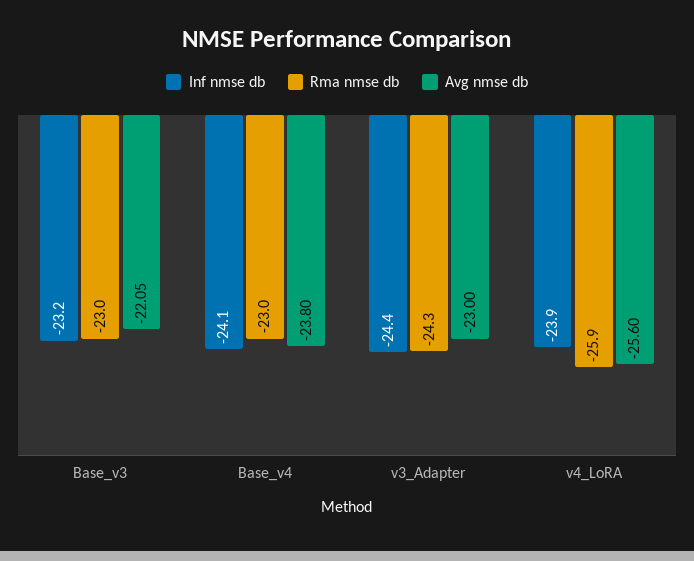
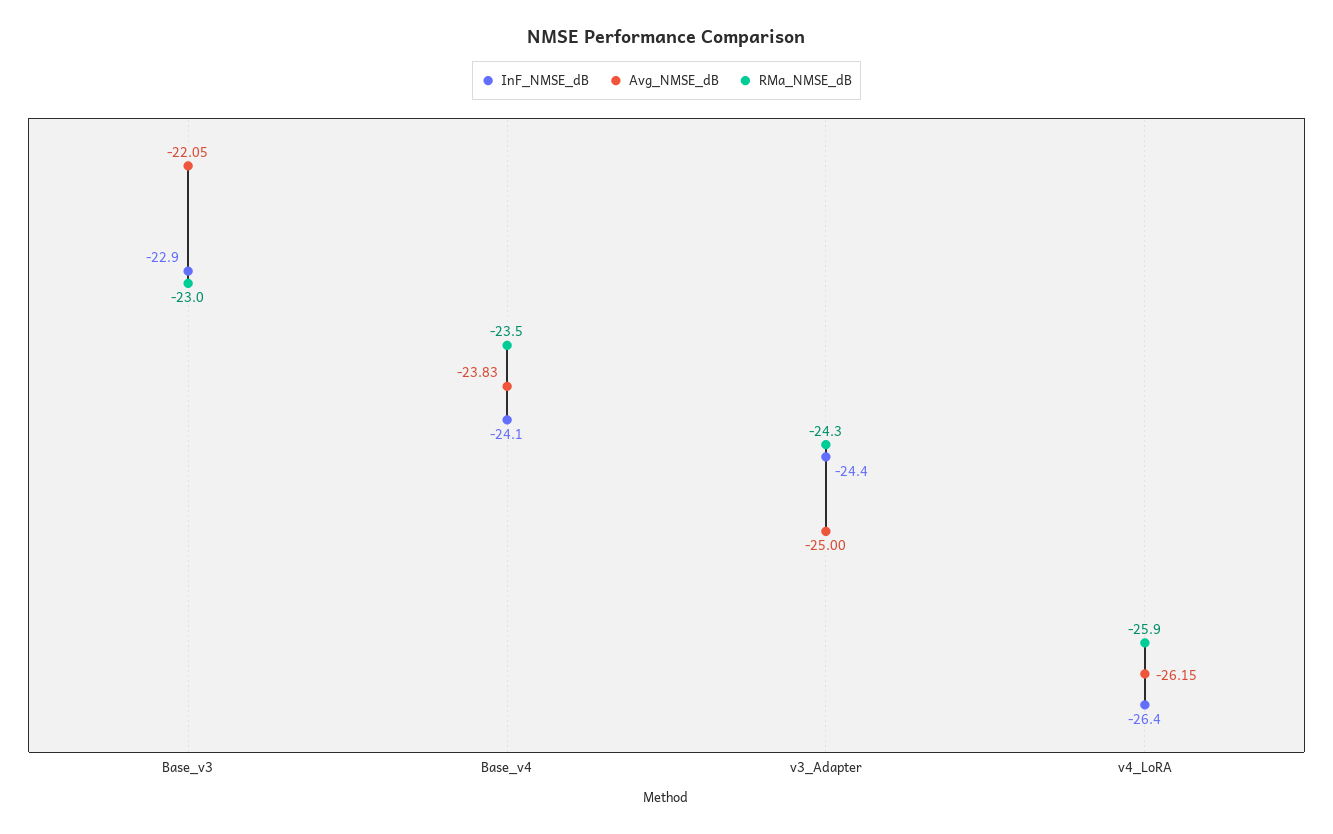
  {
    "Inf nmse db": {
-     "Base_v3": -23.2,
+     "Base_v3": -22.9,
      "Base_v4": -24.1,
      "v3_Adapter": -24.4,
-     "v4_LoRA": -23.9
+     "v4_LoRA": -26.4
    },
    "Rma nmse db": {
      "Base_v3": -23,
-     "Base_v4": -23,
+     "Base_v4": -23.5,
      "v3_Adapter": -24.3,
      "v4_LoRA": -25.9
    },
    "Avg nmse db": {
      "Base_v3": -22.05,
-     "Base_v4": -23.8,
+     "Base_v4": -23.83,
-     "v3_Adapter": -23,
+     "v3_Adapter": -25,
-     "v4_LoRA": -25.6
+     "v4_LoRA": -26.15
    }
  }

